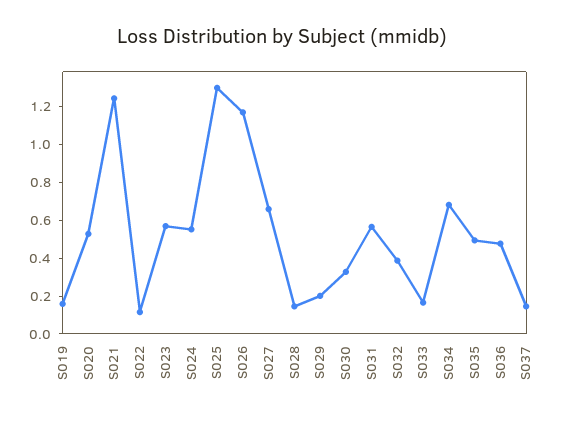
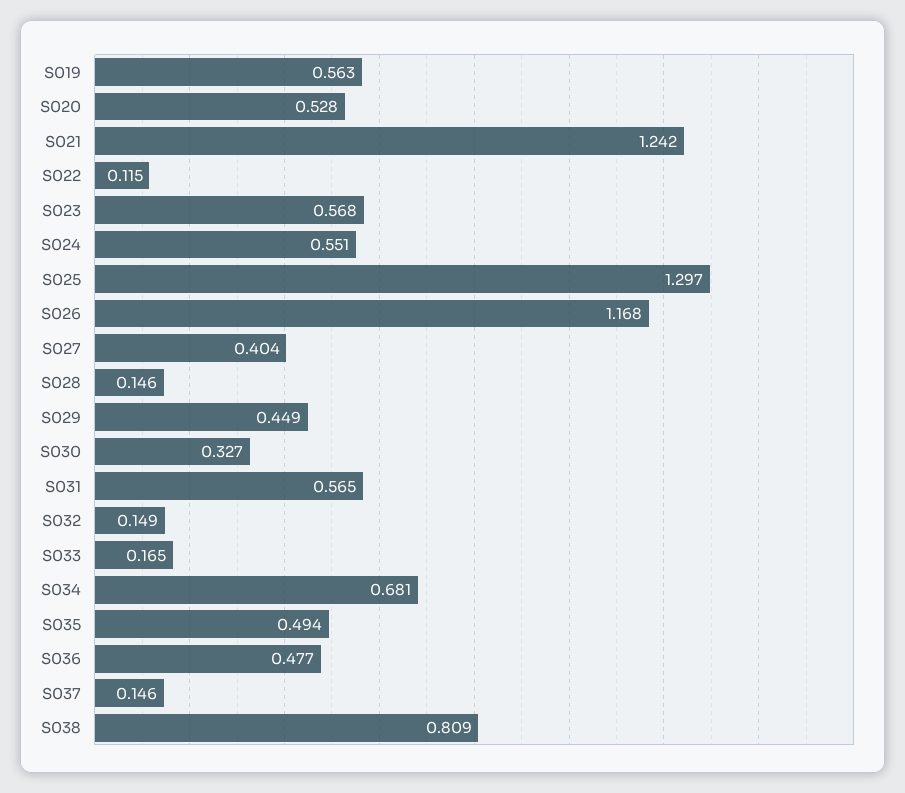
  {
-   "S019": 0.15,
+   "S019": 0.563,
    "S020": 0.528,
    "S021": 1.242,
    "S022": 0.115,
    "S023": 0.568,
    "S024": 0.551,
    "S025": 1.297,
    "S026": 1.168,
-   "S027": 0.65,
+   "S027": 0.404,
    "S028": 0.146,
-   "S029": 0.2,
+   "S029": 0.449,
    "S030": 0.327,
    "S031": 0.565,
-   "S032": 0.4,
+   "S032": 0.149,
    "S033": 0.165,
    "S034": 0.681,
    "S035": 0.494,
    "S036": 0.477,
-   "S037": 0.146
+   "S037": 0.146,
+   "S038": 0.809
  }

